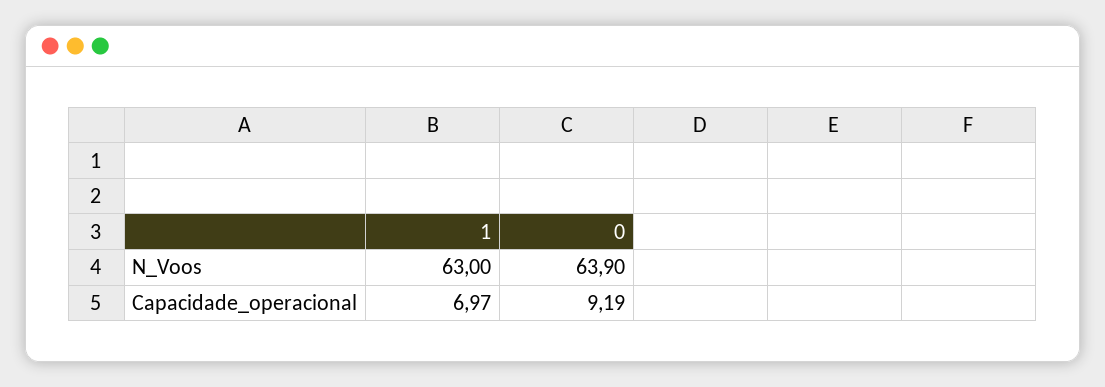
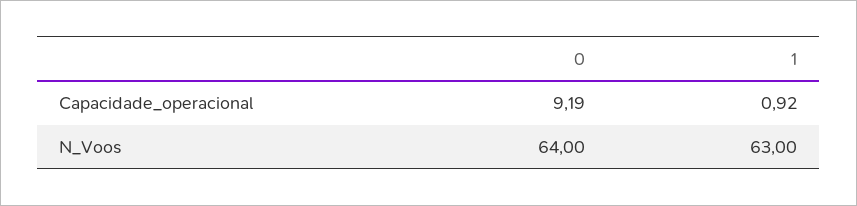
  {
    "1": {
      "N_Voos": 63,
-     "Capacidade_operacional": 6.97
+     "Capacidade_operacional": 0.92
    },
    "0": {
-     "N_Voos": 63.9,
+     "N_Voos": 64,
      "Capacidade_operacional": 9.19
    }
  }

